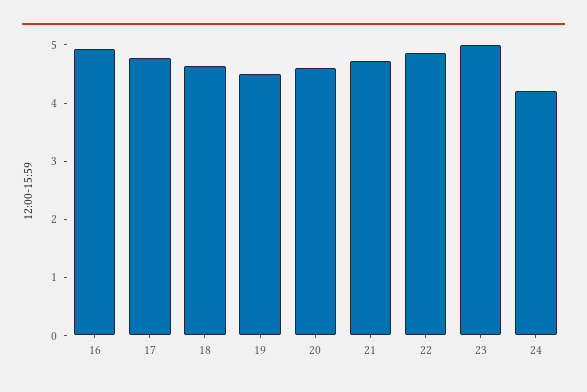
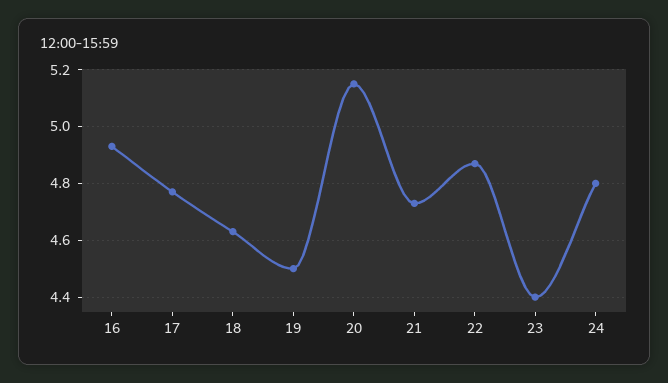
  {
    "16": 4.95,
    "17": 4.75,
    "18": 4.65,
    "19": 4.5,
-   "20": 4.6,
+   "20": 5.15,
    "21": 4.75,
    "22": 4.85,
-   "23": 5,
+   "23": 4.4,
-   "24": 4.2
+   "24": 4.8
  }

